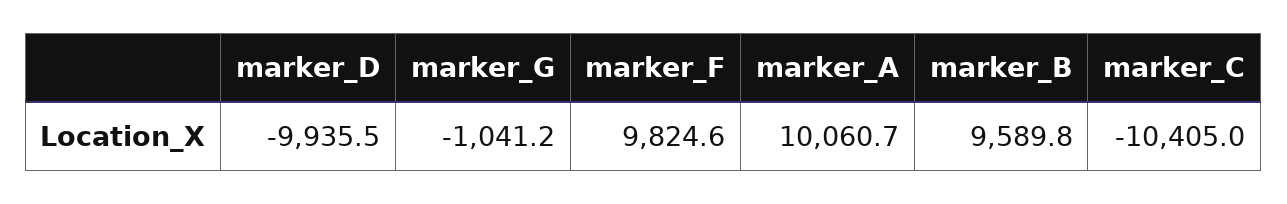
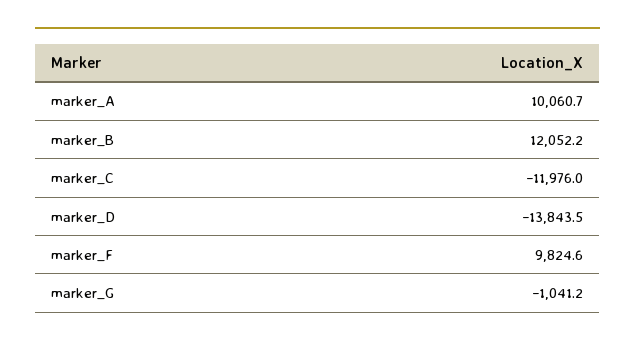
  {
-   "marker_D": -9935.5,
+   "marker_D": -13843.5,
    "marker_G": -1041.2,
    "marker_F": 9824.6,
    "marker_A": 10060.7,
-   "marker_B": 9589.8,
+   "marker_B": 12052.2,
-   "marker_C": -10405
+   "marker_C": -11976
  }

